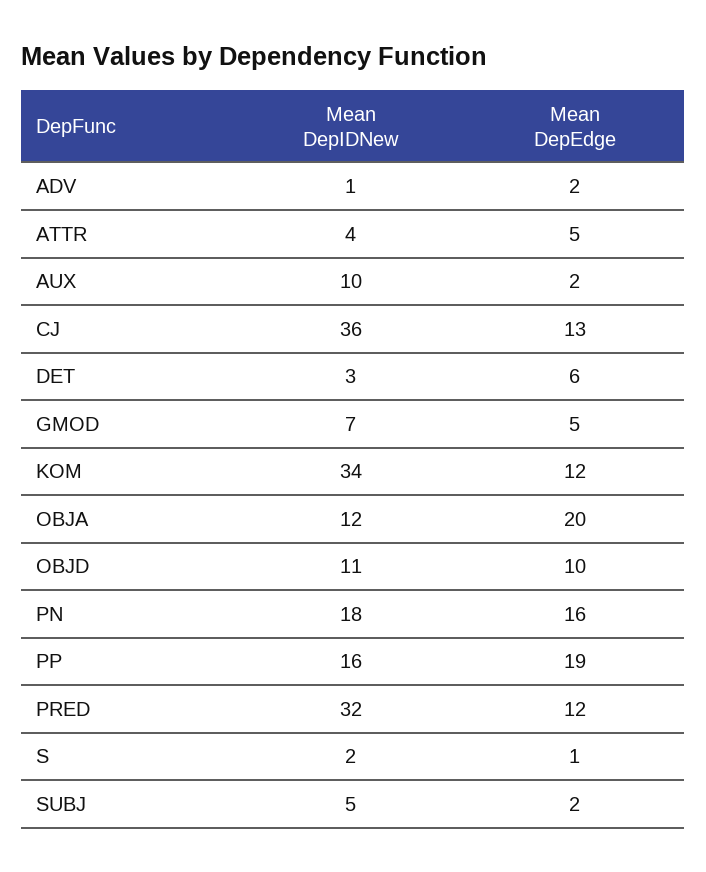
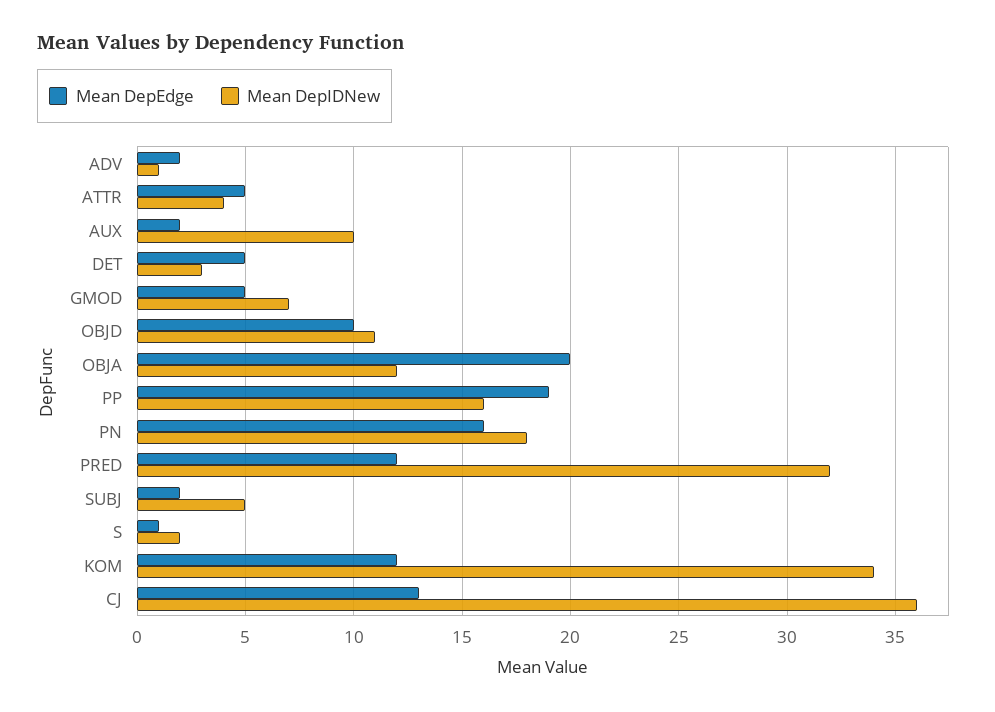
  {
    "Mean DepIDNew": {
      "ADV": 1,
      "ATTR": 4,
      "AUX": 10,
      "CJ": 36,
      "DET": 3,
      "GMOD": 7,
      "KOM": 34,
      "OBJA": 12,
      "OBJD": 11,
      "PN": 18,
      "PP": 16,
      "PRED": 32,
      "S": 2,
      "SUBJ": 5
    },
    "Mean DepEdge": {
      "ADV": 2,
      "ATTR": 5,
      "AUX": 2,
      "CJ": 13,
-     "DET": 6,
+     "DET": 5,
      "GMOD": 5,
      "KOM": 12,
      "OBJA": 20,
      "OBJD": 10,
      "PN": 16,
      "PP": 19,
      "PRED": 12,
      "S": 1,
      "SUBJ": 2
    }
  }

